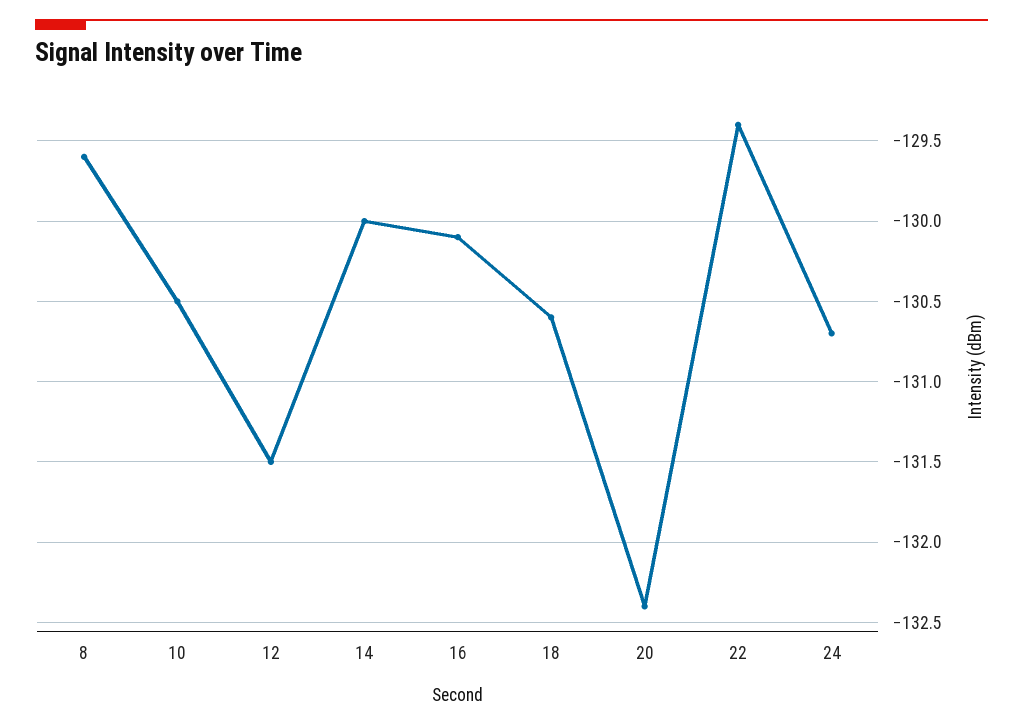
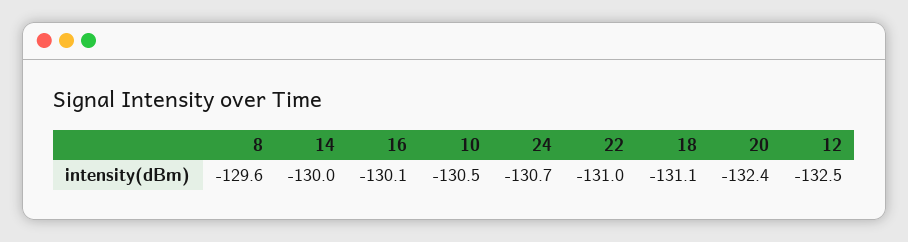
  {
    "8": -129.6,
    "10": -130.5,
-   "12": -131.5,
+   "12": -132.5,
    "14": -130,
    "16": -130.1,
-   "18": -130.6,
+   "18": -131.1,
    "20": -132.4,
-   "22": -129.4,
+   "22": -131,
    "24": -130.7
  }

